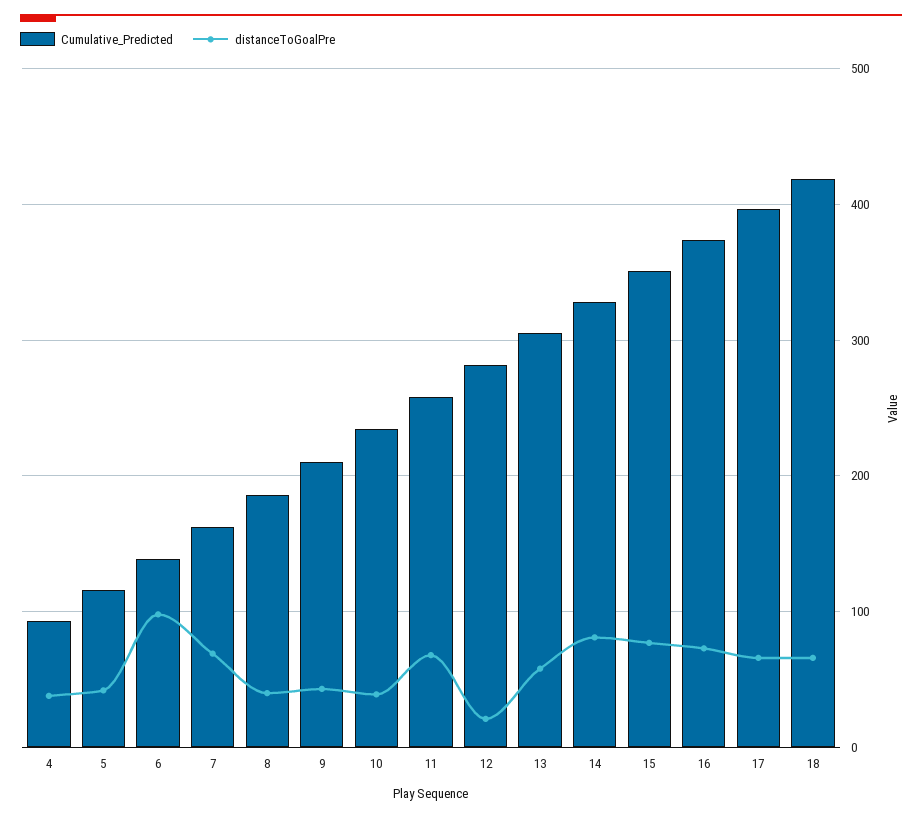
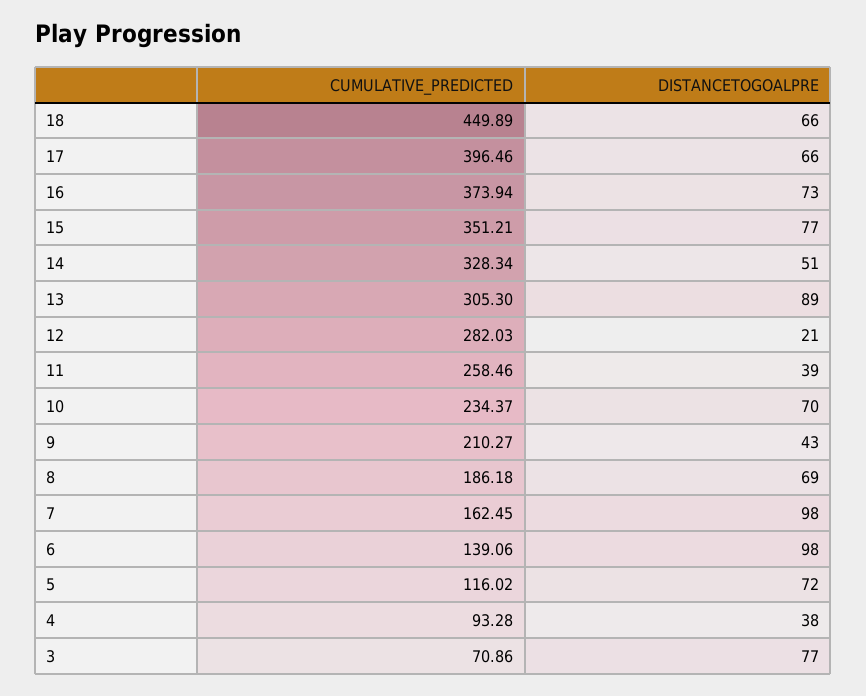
  {
    "Cumulative_Predicted": {
      "4": 93.28,
      "5": 116.02,
      "6": 139.06,
      "7": 162.45,
      "8": 186.18,
      "9": 210.27,
      "10": 234.37,
      "11": 258.46,
      "12": 282.03,
      "13": 305.3,
      "14": 328.34,
      "15": 351.21,
      "16": 373.94,
      "17": 396.46,
-     "18": 420
+     "18": 449.89,
+     "3": 70.86
    },
    "distanceToGoalPre": {
      "4": 38,
-     "5": 40,
+     "5": 72,
      "6": 98,
-     "7": 70,
+     "7": 98,
-     "8": 40,
+     "8": 69,
      "9": 43,
-     "10": 40,
+     "10": 70,
-     "11": 70,
+     "11": 39,
      "12": 21,
-     "13": 60,
+     "13": 89,
-     "14": 80,
+     "14": 51,
      "15": 77,
      "16": 73,
      "17": 66,
-     "18": 66
+     "18": 66,
+     "3": 77
    }
  }

